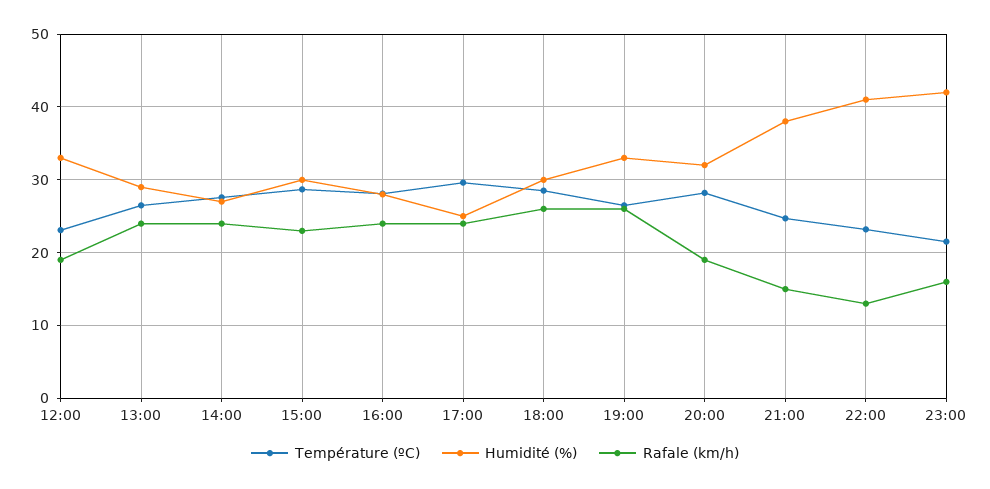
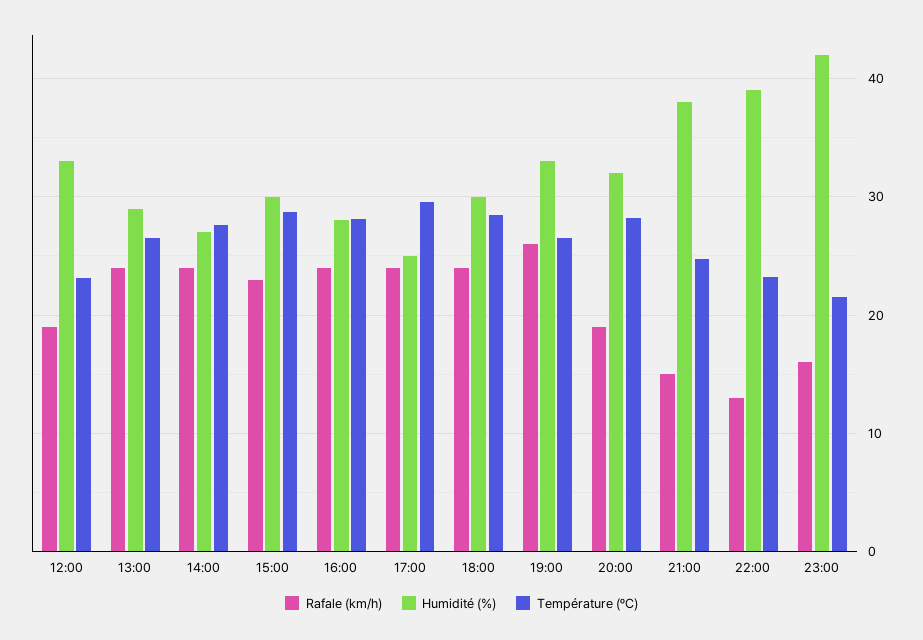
  {
    "Température (ºC)": {
      "12:00": 23,
      "13:00": 27,
      "14:00": 28,
      "15:00": 29,
      "16:00": 28,
      "17:00": 30,
      "18:00": 29,
      "19:00": 27,
      "20:00": 28,
      "21:00": 25,
      "22:00": 23,
      "23:00": 22
    },
    "Humidité (%)": {
      "12:00": 33,
      "13:00": 29,
      "14:00": 27,
      "15:00": 30,
      "16:00": 28,
      "17:00": 25,
      "18:00": 30,
      "19:00": 33,
      "20:00": 32,
      "21:00": 38,
-     "22:00": 41,
+     "22:00": 39,
      "23:00": 42
    },
    "Rafale (km/h)": {
      "12:00": 19,
      "13:00": 24,
      "14:00": 24,
      "15:00": 23,
      "16:00": 24,
      "17:00": 24,
-     "18:00": 26,
+     "18:00": 24,
      "19:00": 26,
      "20:00": 19,
      "21:00": 15,
      "22:00": 13,
      "23:00": 16
    }
  }

